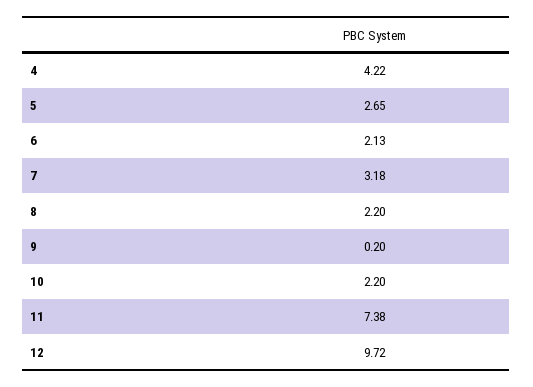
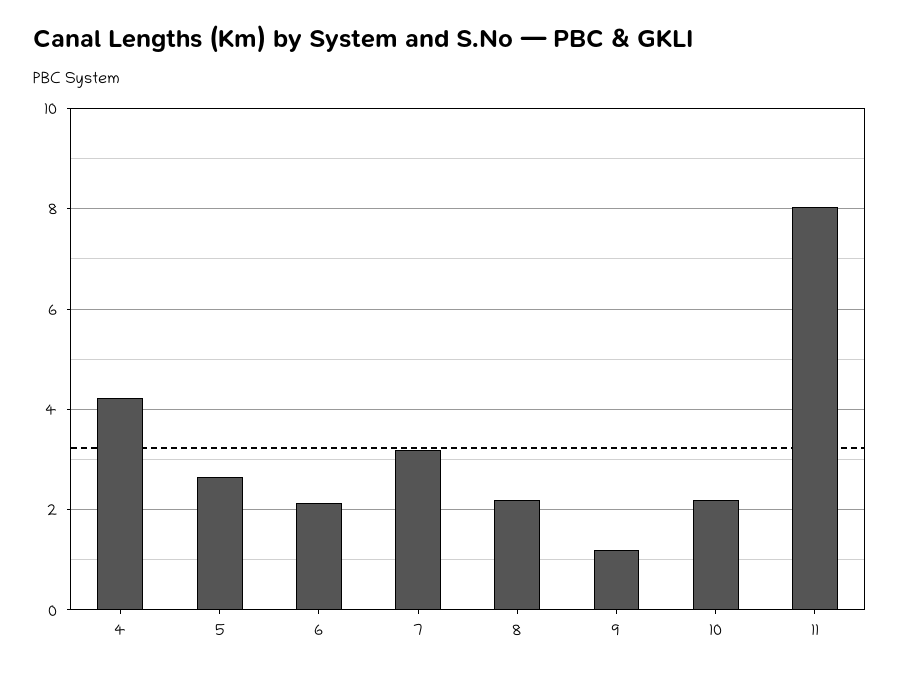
  {
    "4": 4.22,
    "5": 2.65,
    "6": 2.13,
    "7": 3.18,
    "8": 2.2,
-   "9": 0.2,
+   "9": 1.2,
    "10": 2.2,
-   "11": 7.38,
+   "11": 8
-   "12": 9.72
  }

